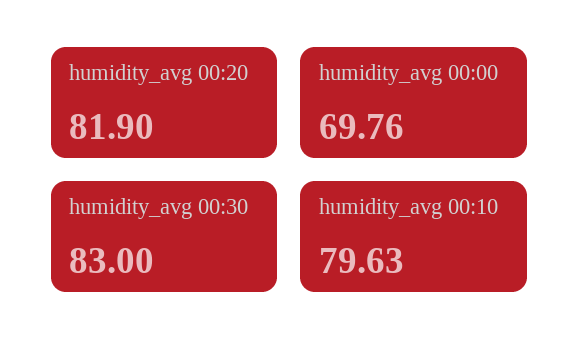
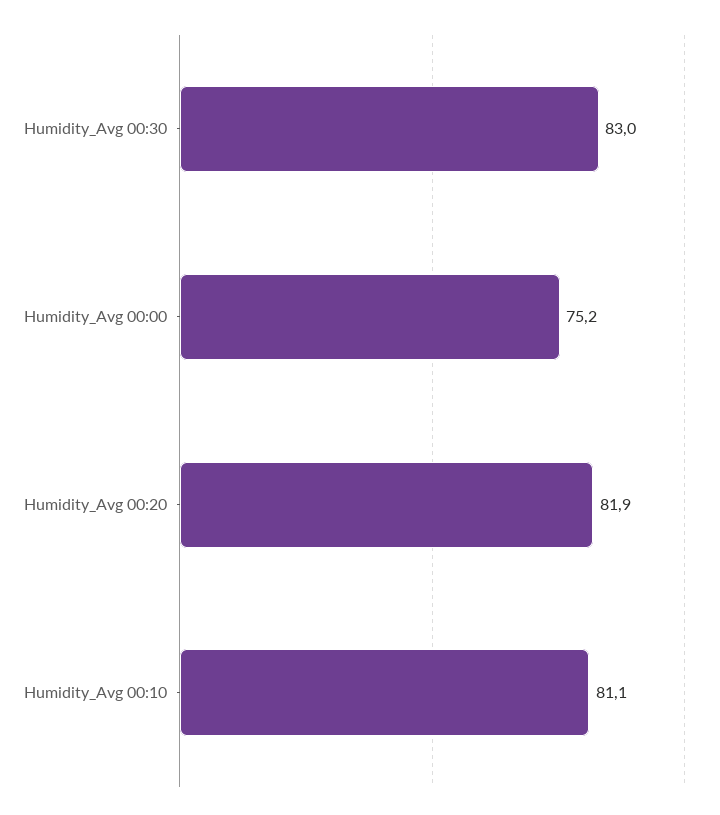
  {
    "humidity_avg 00:20": 81.9,
-   "humidity_avg 00:00": 69.76,
+   "humidity_avg 00:00": 75.2,
    "humidity_avg 00:30": 83,
-   "humidity_avg 00:10": 79.63
+   "humidity_avg 00:10": 81.1
  }

